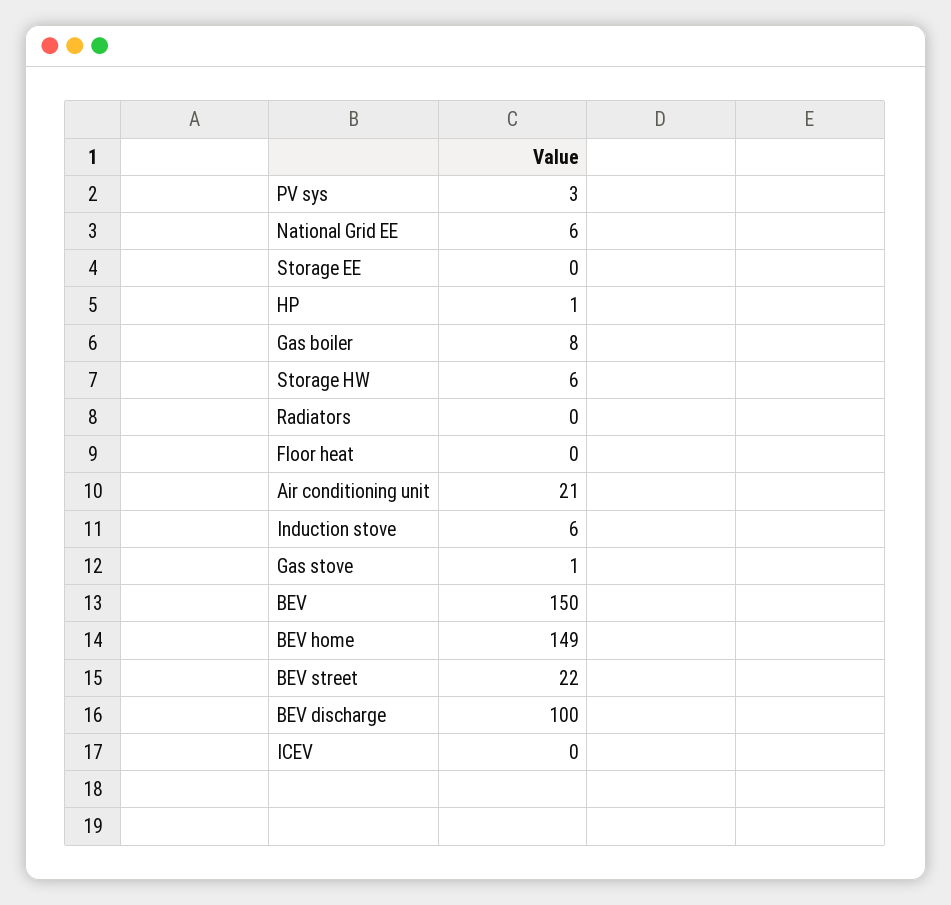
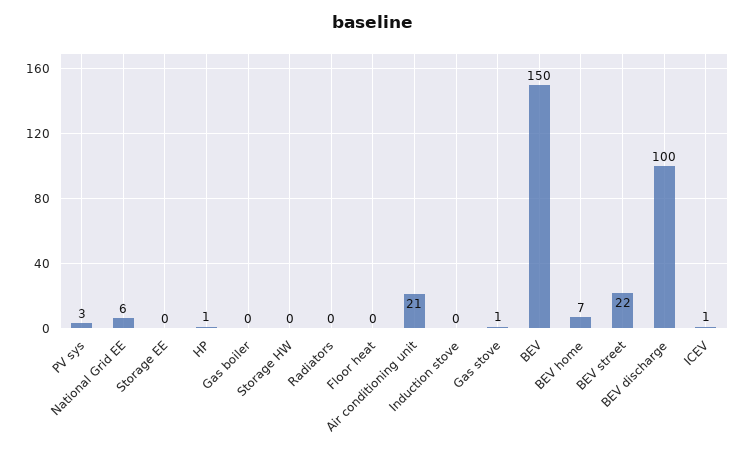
  {
    "PV sys": 3,
    "National Grid EE": 6,
    "Storage EE": 0,
    "HP": 1,
-   "Gas boiler": 8,
+   "Gas boiler": 0,
-   "Storage HW": 6,
+   "Storage HW": 0,
    "Radiators": 0,
    "Floor heat": 0,
    "Air conditioning unit": 21,
-   "Induction stove": 6,
+   "Induction stove": 0,
    "Gas stove": 1,
    "BEV": 150,
-   "BEV home": 149,
+   "BEV home": 7,
    "BEV street": 22,
    "BEV discharge": 100,
-   "ICEV": 0
+   "ICEV": 1
  }

